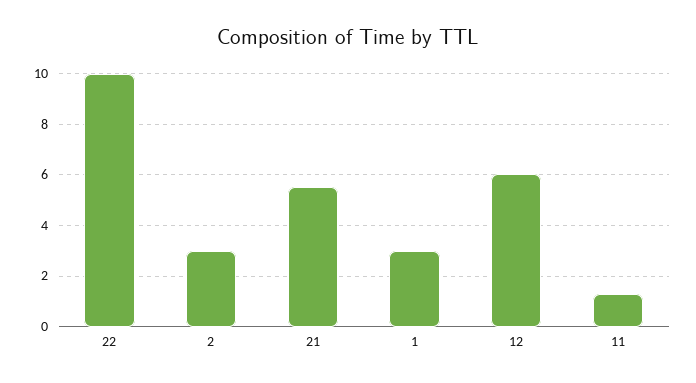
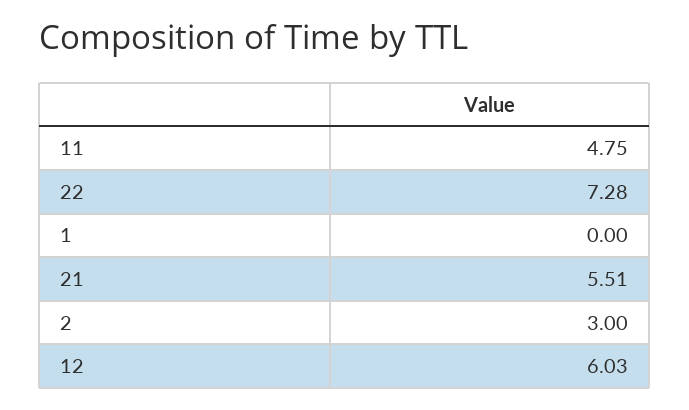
  {
-   "22": 10,
+   "22": 7.28,
    "2": 3,
    "21": 5.51,
-   "1": 3,
+   "1": 0,
    "12": 6.03,
-   "11": 1.25
+   "11": 4.75
  }

